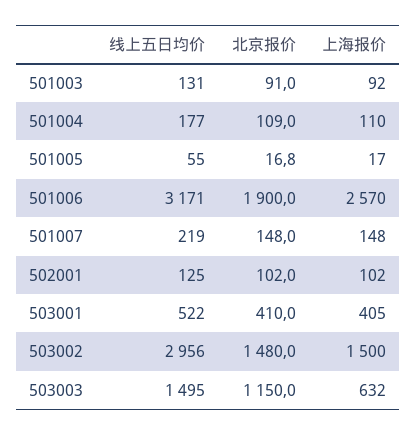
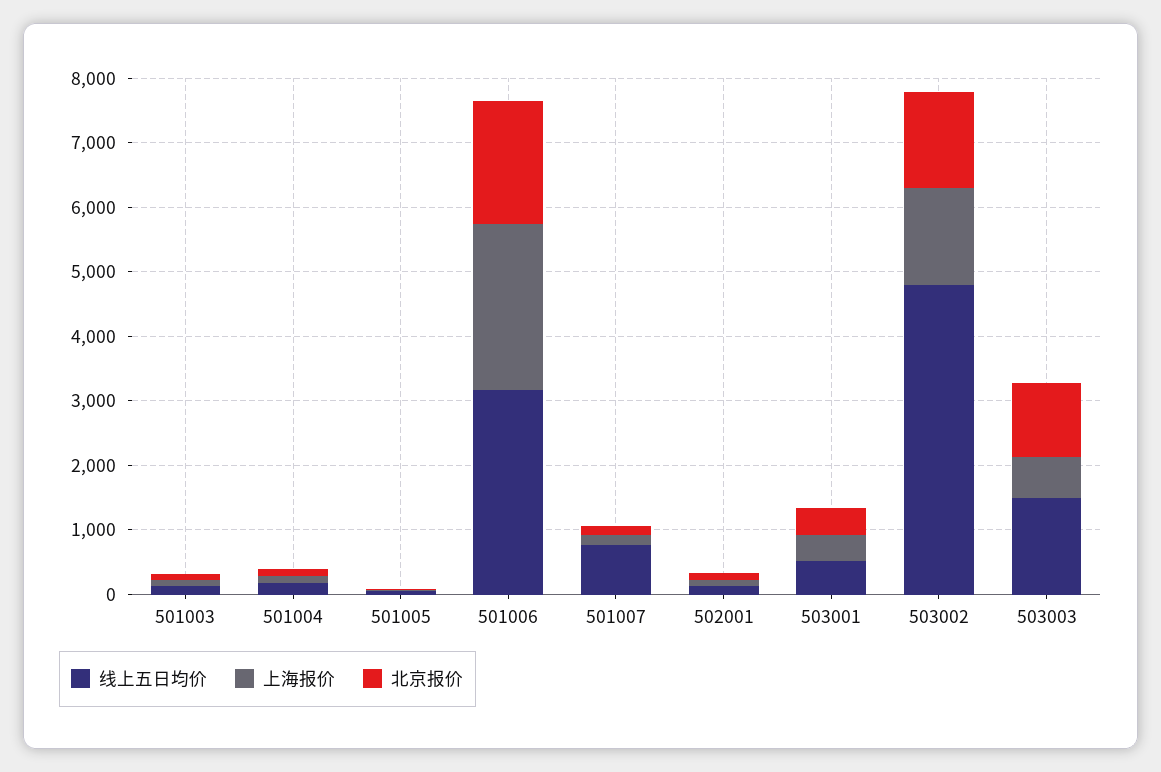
  {
    "线上五日均价": {
      "501003": 131,
      "501004": 177,
      "501005": 55,
      "501006": 3171,
-     "501007": 219,
+     "501007": 800,
      "502001": 125,
      "503001": 522,
-     "503002": 2956,
+     "503002": 4800,
      "503003": 1495
    },
    "北京报价": {
      "501003": 91,
      "501004": 109,
      "501005": 16.8,
      "501006": 1900,
      "501007": 148,
      "502001": 102,
      "503001": 410,
      "503002": 1480,
      "503003": 1150
    },
    "上海报价": {
      "501003": 92,
      "501004": 110,
      "501005": 17,
      "501006": 2570,
      "501007": 148,
      "502001": 102,
      "503001": 405,
      "503002": 1500,
      "503003": 632
    }
  }

